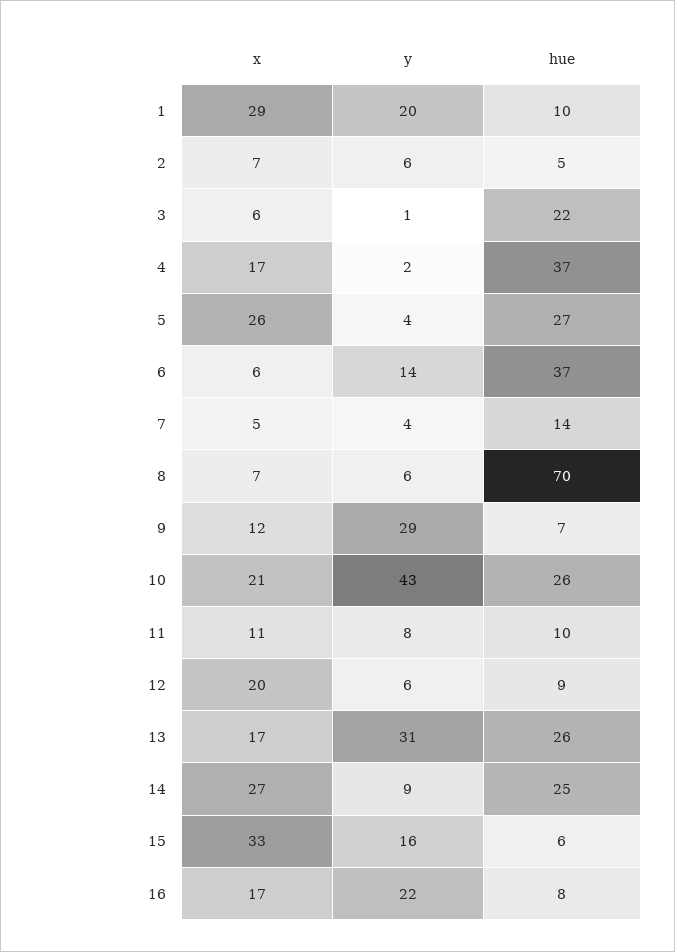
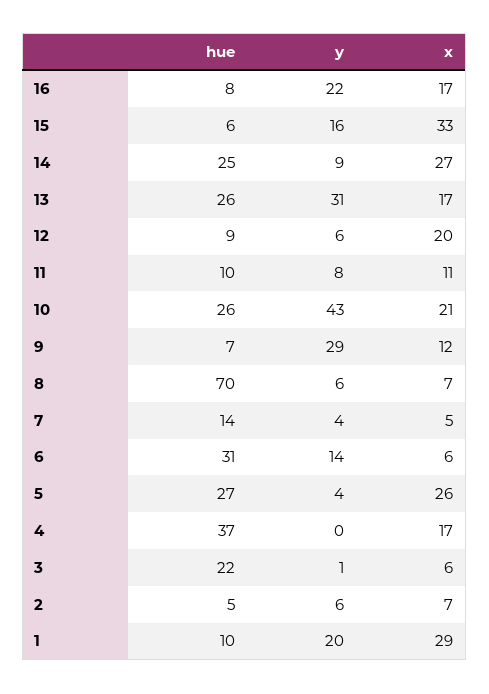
  {
    "x": {
      "1": 29,
      "2": 7,
      "3": 6,
      "4": 17,
      "5": 26,
      "6": 6,
      "7": 5,
      "8": 7,
      "9": 12,
      "10": 21,
      "11": 11,
      "12": 20,
      "13": 17,
      "14": 27,
      "15": 33,
      "16": 17
    },
    "y": {
      "1": 20,
      "2": 6,
      "3": 1,
-     "4": 2,
+     "4": 0,
      "5": 4,
      "6": 14,
      "7": 4,
      "8": 6,
      "9": 29,
      "10": 43,
      "11": 8,
      "12": 6,
      "13": 31,
      "14": 9,
      "15": 16,
      "16": 22
    },
    "hue": {
      "1": 10,
      "2": 5,
      "3": 22,
      "4": 37,
      "5": 27,
-     "6": 37,
+     "6": 31,
      "7": 14,
      "8": 70,
      "9": 7,
      "10": 26,
      "11": 10,
      "12": 9,
      "13": 26,
      "14": 25,
      "15": 6,
      "16": 8
    }
  }

